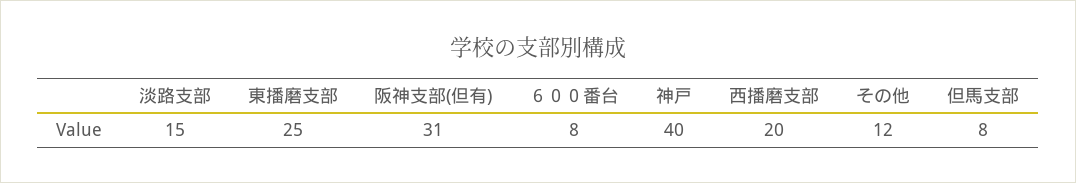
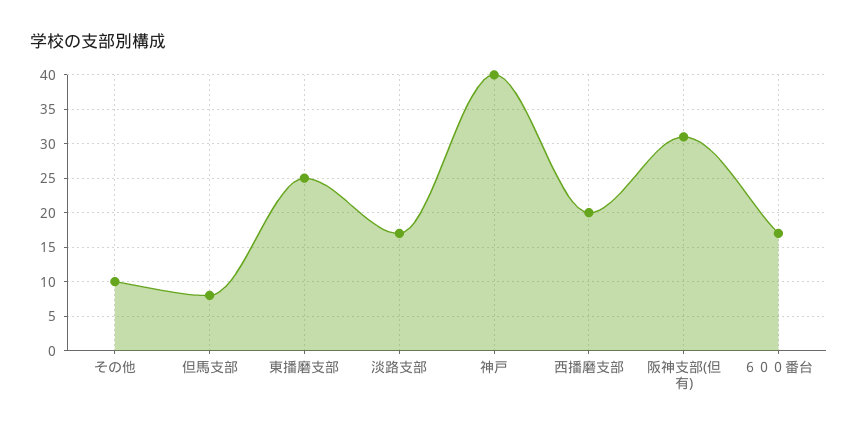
  {
-   "淡路支部": 15,
+   "淡路支部": 17,
    "東播磨支部": 25,
    "阪神支部(但有)": 31,
-   "６００番台": 8,
+   "６００番台": 17,
    "神戸": 40,
    "西播磨支部": 20,
-   "その他": 12,
+   "その他": 10,
    "但馬支部": 8
  }

